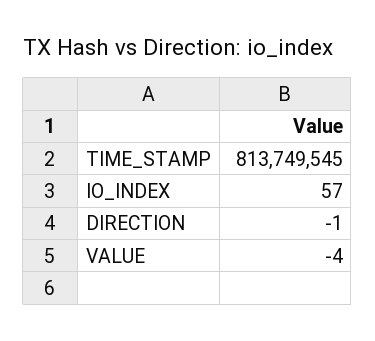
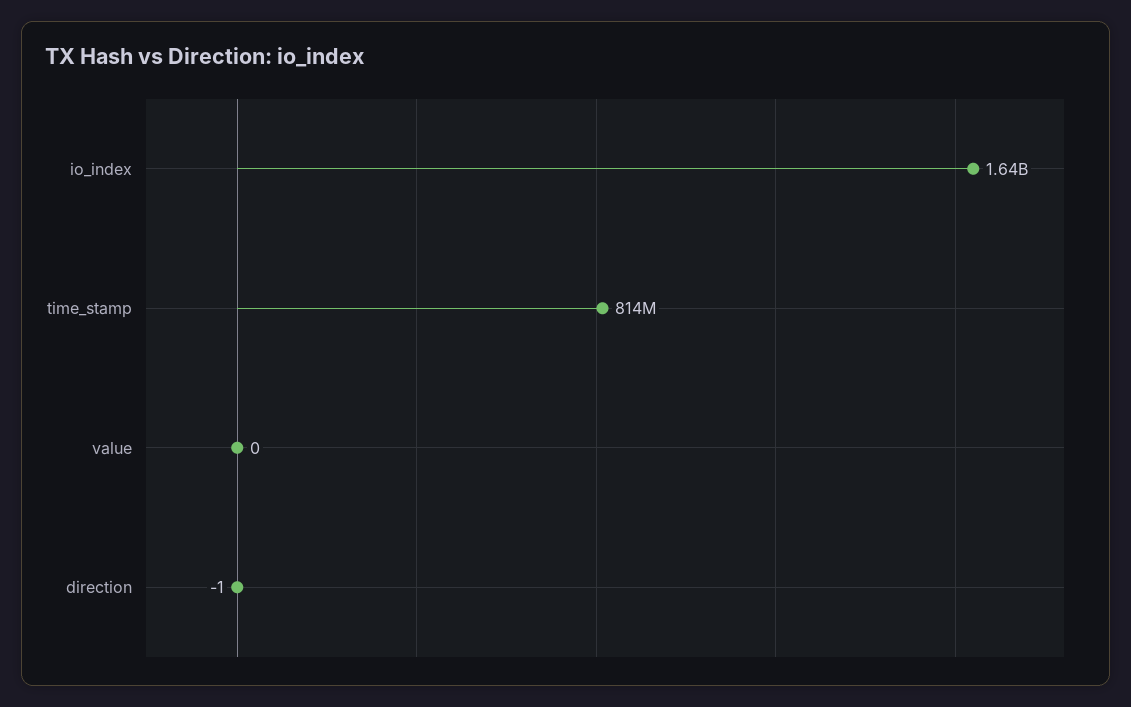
  {
    "TIME_STAMP": 813749545,
-   "IO_INDEX": 57,
+   "IO_INDEX": 1640000000,
    "DIRECTION": -1,
-   "VALUE": -4
+   "VALUE": 0
  }

